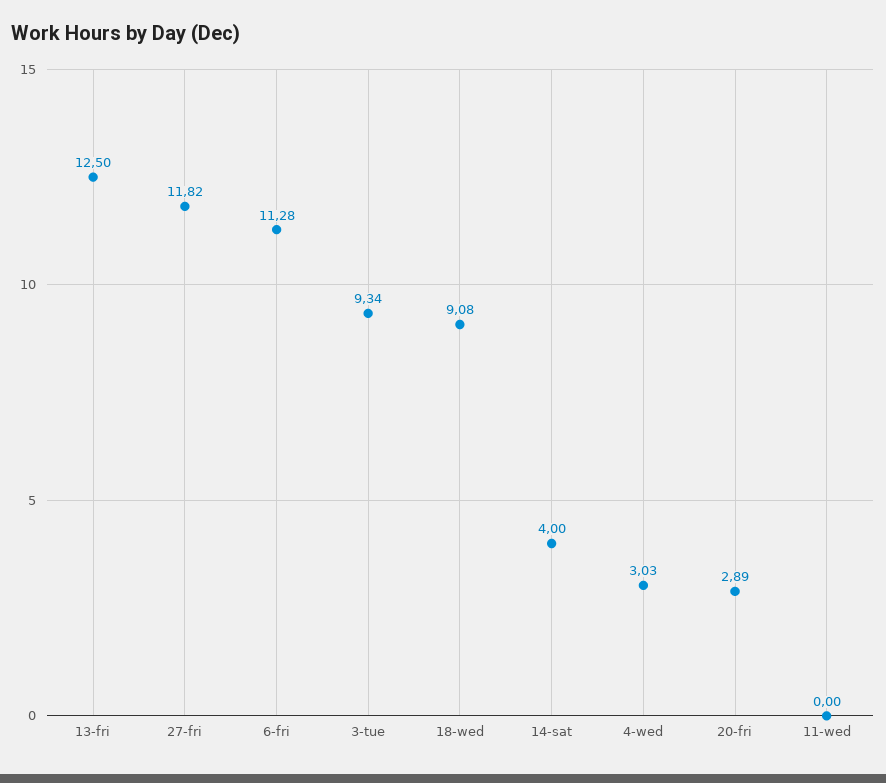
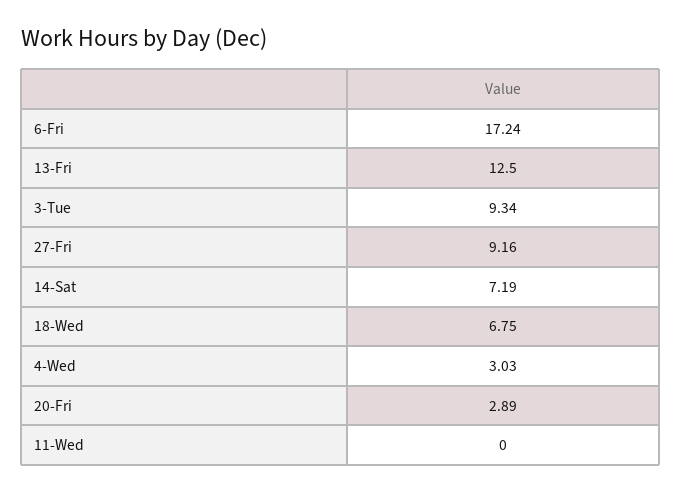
  {
    "13-fri": 12.5,
-   "27-fri": 11.82,
+   "27-fri": 9.16,
-   "6-fri": 11.28,
+   "6-fri": 17.24,
    "3-tue": 9.34,
-   "18-wed": 9.08,
+   "18-wed": 6.75,
-   "14-sat": 4,
+   "14-sat": 7.19,
    "4-wed": 3.03,
    "20-fri": 2.89,
    "11-wed": 0
  }

